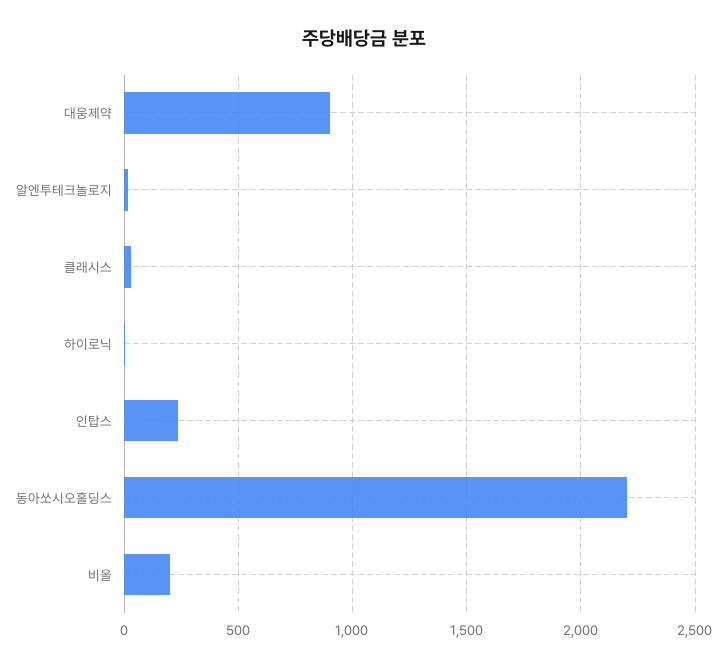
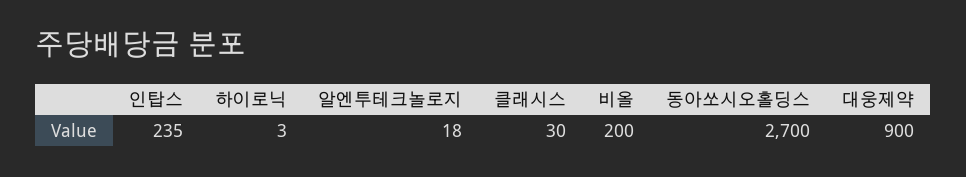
  {
    "대웅제약": 900,
    "알엔투테크놀로지": 18,
    "클래시스": 30,
    "하이로닉": 3,
    "인탑스": 235,
-   "동아쏘시오홀딩스": 2200,
+   "동아쏘시오홀딩스": 2700,
    "비올": 200
  }

